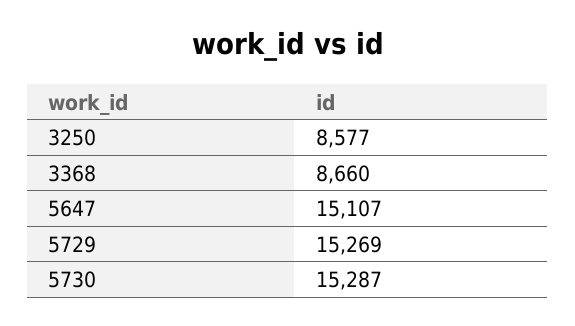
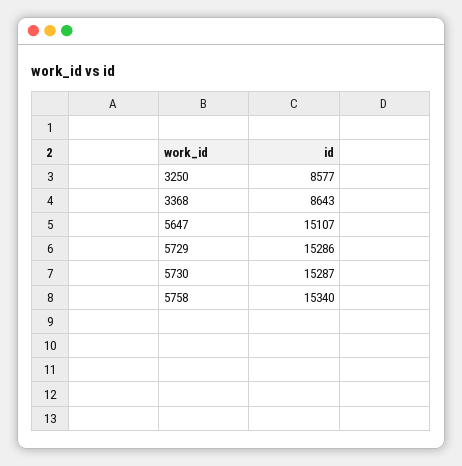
  {
    "3250": 8577,
-   "3368": 8660,
+   "3368": 8643,
    "5647": 15107,
-   "5729": 15269,
+   "5729": 15286,
-   "5730": 15287
+   "5730": 15287,
+   "5758": 15340
  }

